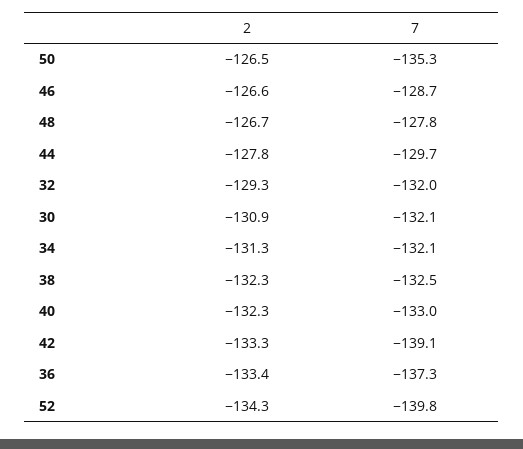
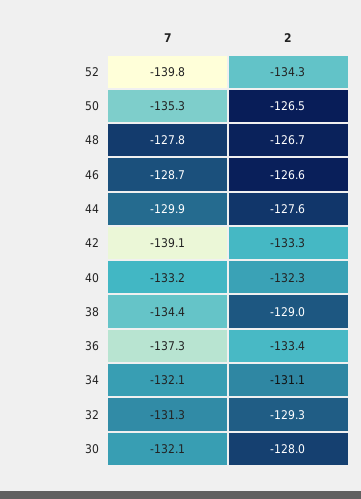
  {
    "2": {
      "50": -126.5,
      "46": -126.6,
      "48": -126.7,
-     "44": -127.8,
+     "44": -127.6,
      "32": -129.3,
-     "30": -130.9,
+     "30": -128,
-     "34": -131.3,
+     "34": -131.1,
-     "38": -132.3,
+     "38": -129,
      "40": -132.3,
      "42": -133.3,
      "36": -133.4,
      "52": -134.3
    },
    "7": {
      "50": -135.3,
      "46": -128.7,
      "48": -127.8,
-     "44": -129.7,
+     "44": -129.9,
-     "32": -132,
+     "32": -131.3,
      "30": -132.1,
      "34": -132.1,
-     "38": -132.5,
+     "38": -134.4,
-     "40": -133,
+     "40": -133.2,
      "42": -139.1,
      "36": -137.3,
      "52": -139.8
    }
  }

